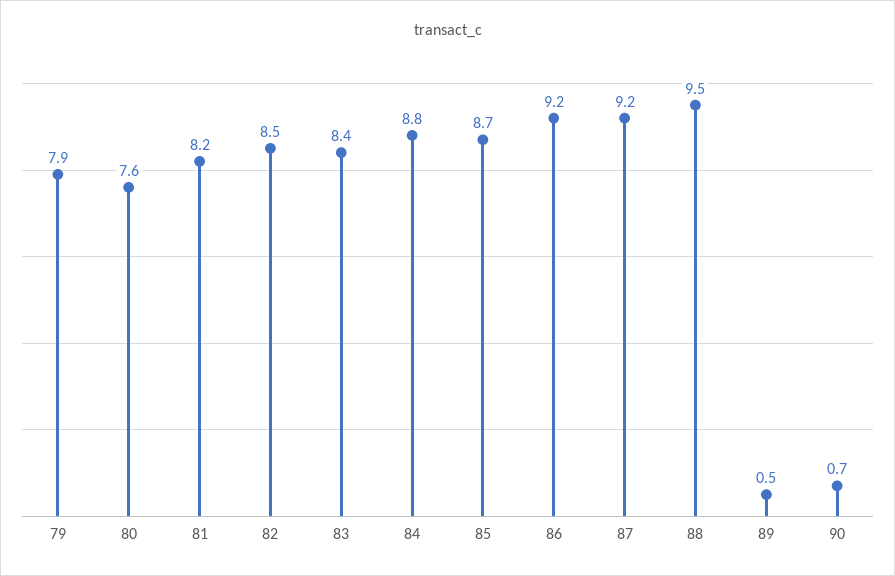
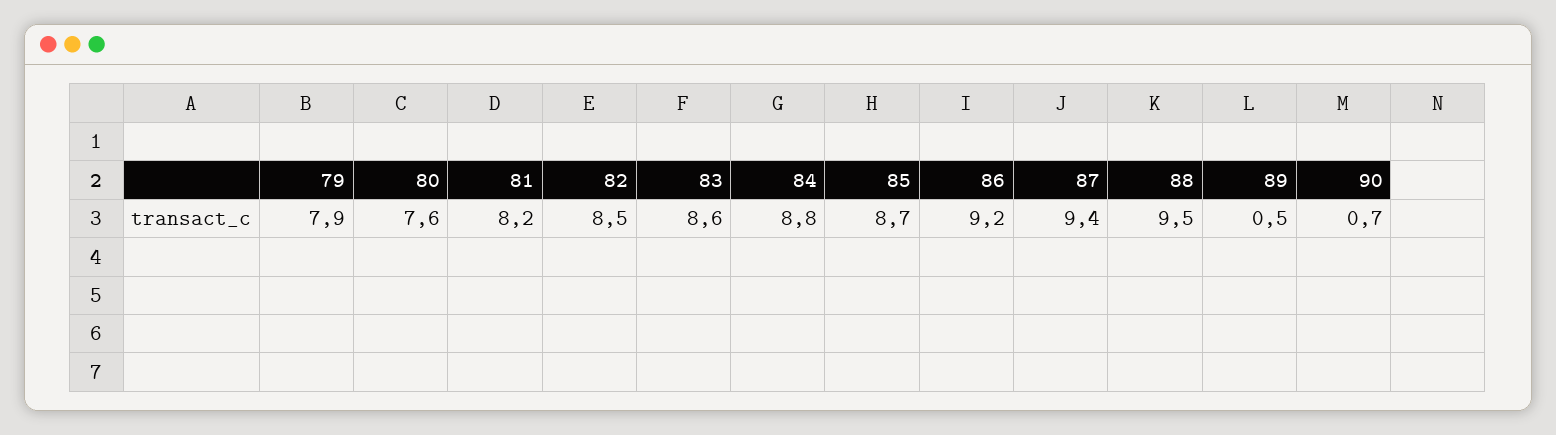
  {
    "79": 7.9,
    "80": 7.6,
    "81": 8.2,
    "82": 8.5,
-   "83": 8.4,
+   "83": 8.6,
    "84": 8.8,
    "85": 8.7,
    "86": 9.2,
-   "87": 9.2,
+   "87": 9.4,
    "88": 9.5,
    "89": 0.5,
    "90": 0.7
  }

